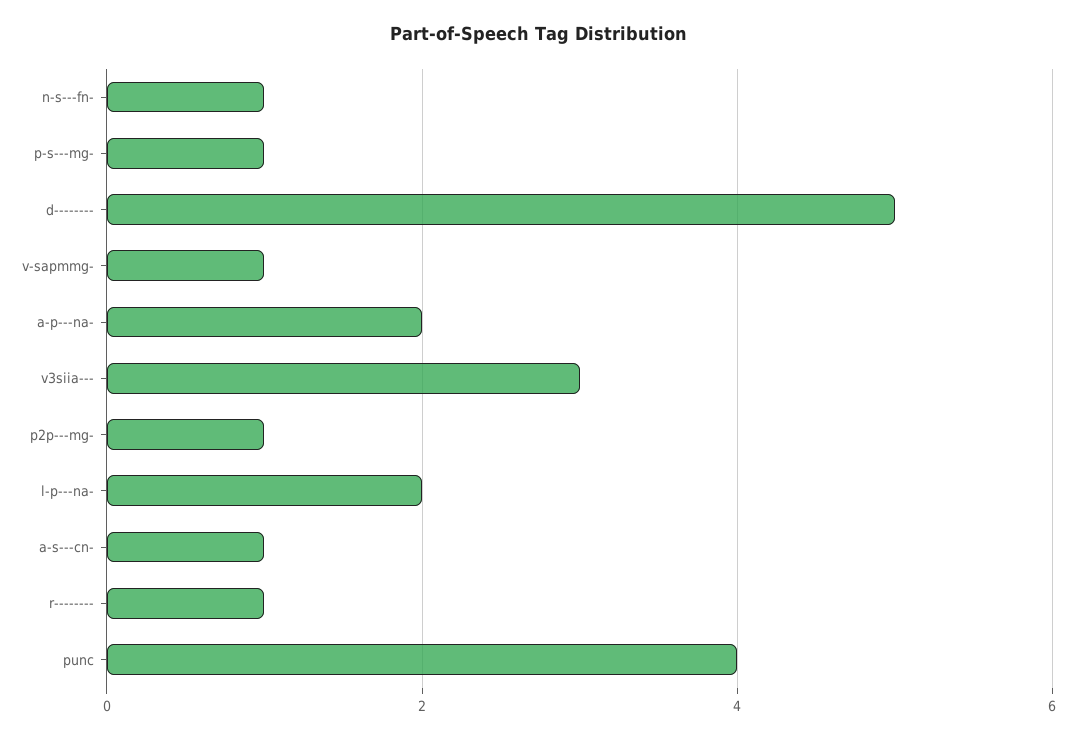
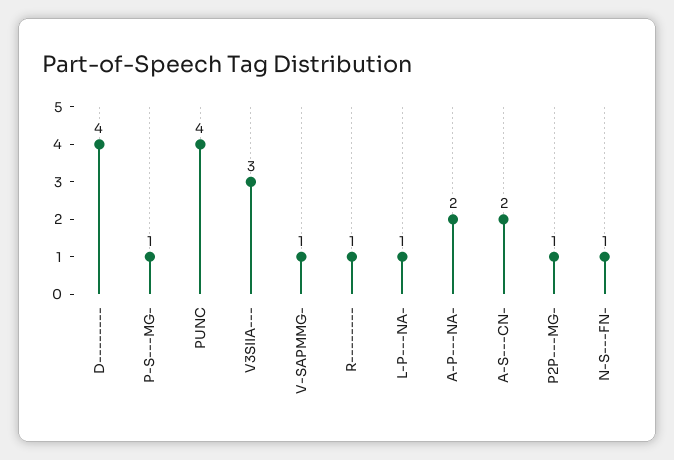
  {
    "n-s---fn-": 1,
    "p-s---mg-": 1,
-   "d--------": 5,
+   "d--------": 4,
    "v-sapmmg-": 1,
    "a-p---na-": 2,
    "v3siia---": 3,
    "p2p---mg-": 1,
-   "l-p---na-": 2,
+   "l-p---na-": 1,
-   "a-s---cn-": 1,
+   "a-s---cn-": 2,
    "r--------": 1,
    "punc": 4
  }

